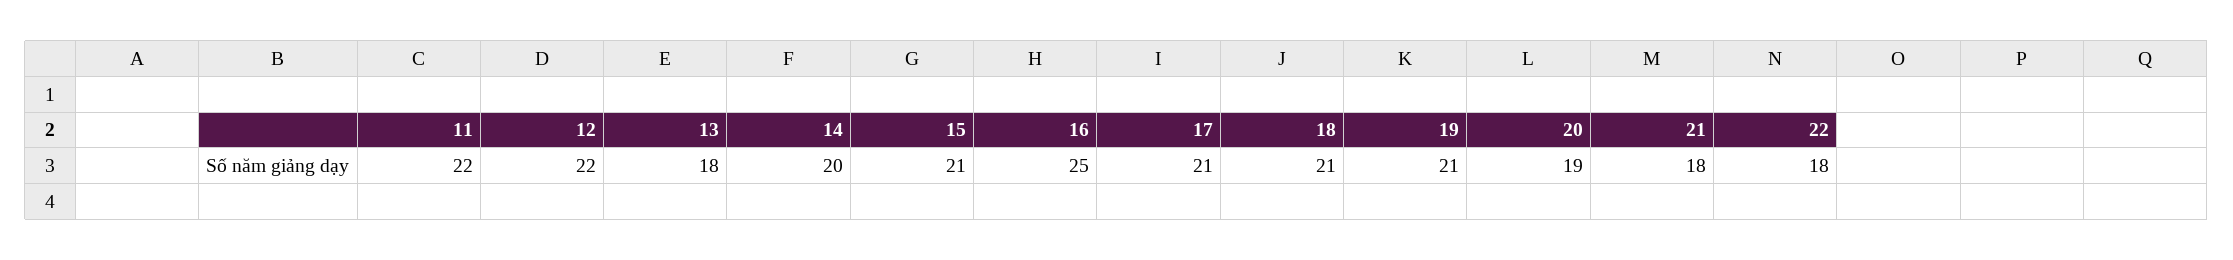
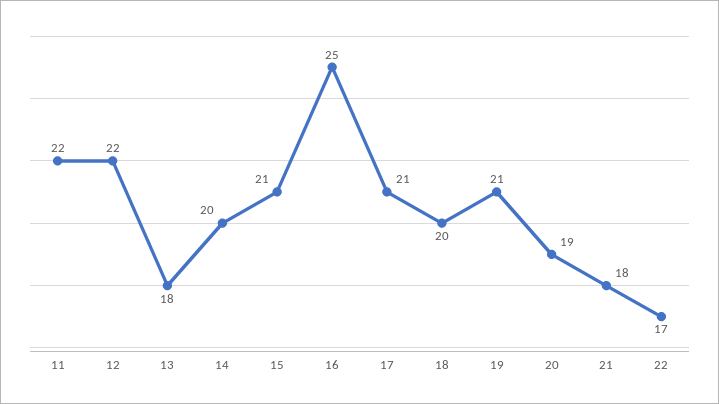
  {
    "11": 22,
    "12": 22,
    "13": 18,
    "14": 20,
    "15": 21,
    "16": 25,
    "17": 21,
-   "18": 21,
+   "18": 20,
    "19": 21,
    "20": 19,
    "21": 18,
-   "22": 18
+   "22": 17
  }

